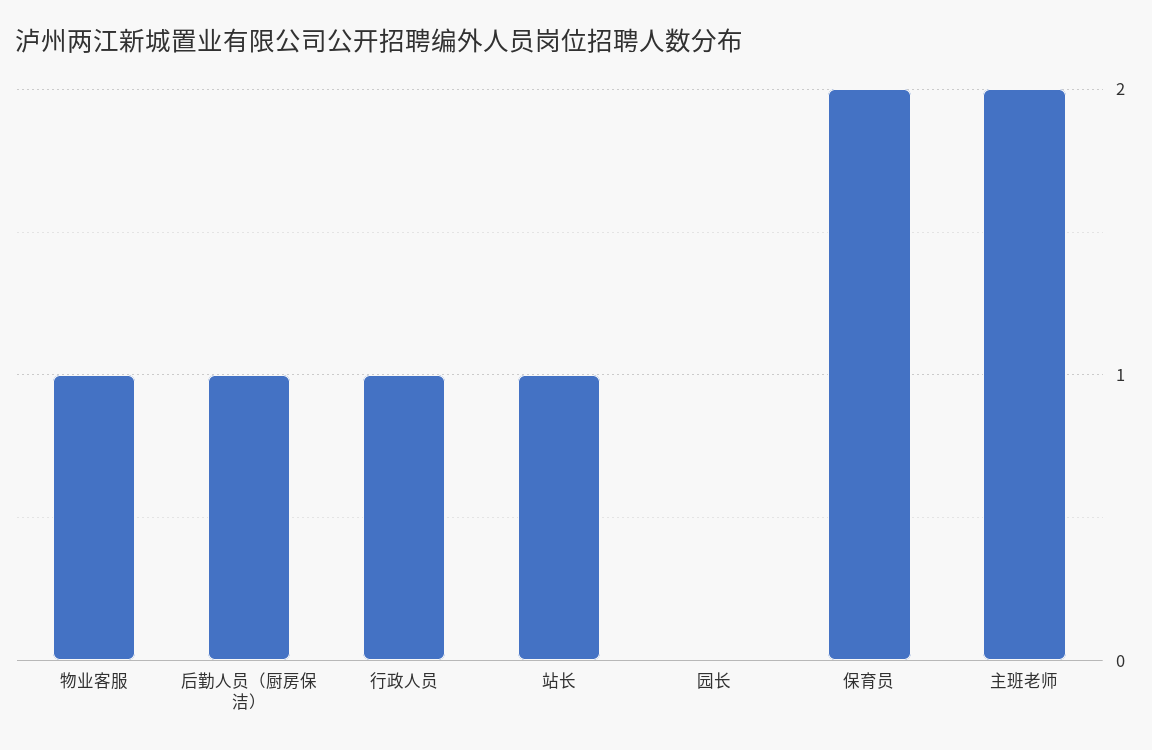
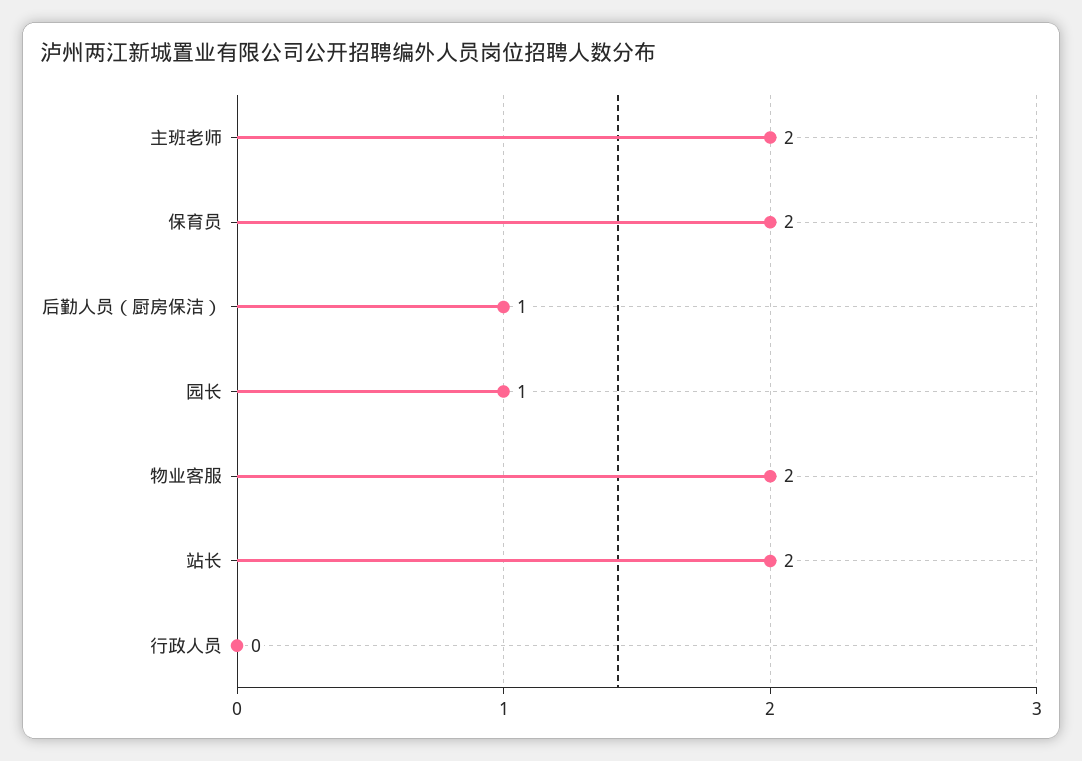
  {
-   "物业客服": 1,
+   "物业客服": 2,
    "后勤人员（厨房保洁）": 1,
-   "行政人员": 1,
+   "行政人员": 0,
-   "站长": 1,
+   "站长": 2,
-   "园长": 0,
+   "园长": 1,
    "保育员": 2,
    "主班老师": 2
  }

